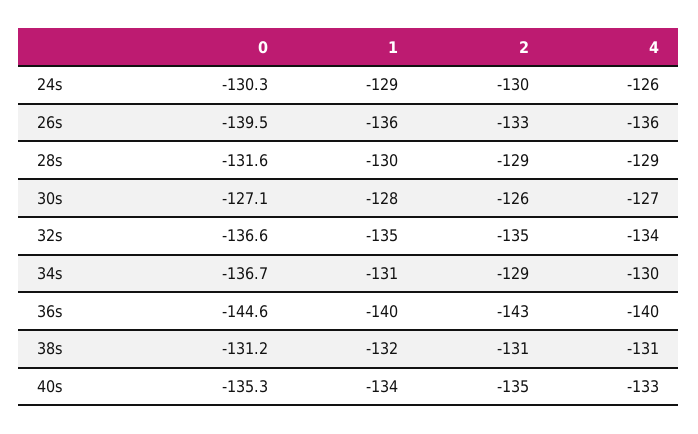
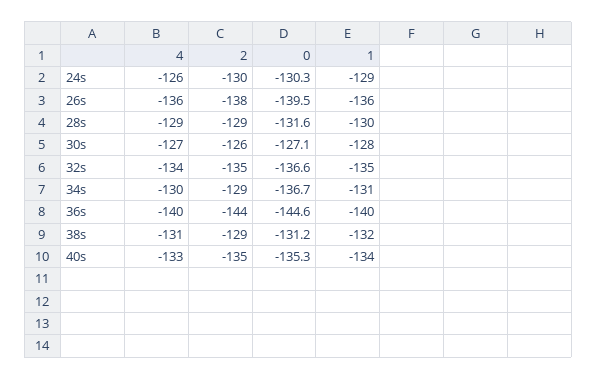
  {
    "0": {
      "24s": -130.3,
      "26s": -139.5,
      "28s": -131.6,
      "30s": -127.1,
      "32s": -136.6,
      "34s": -136.7,
      "36s": -144.6,
      "38s": -131.2,
      "40s": -135.3
    },
    "1": {
      "24s": -129,
      "26s": -136,
      "28s": -130,
      "30s": -128,
      "32s": -135,
      "34s": -131,
      "36s": -140,
      "38s": -132,
      "40s": -134
    },
    "2": {
      "24s": -130,
-     "26s": -133,
+     "26s": -138,
      "28s": -129,
      "30s": -126,
      "32s": -135,
      "34s": -129,
-     "36s": -143,
+     "36s": -144,
-     "38s": -131,
+     "38s": -129,
      "40s": -135
    },
    "4": {
      "24s": -126,
      "26s": -136,
      "28s": -129,
      "30s": -127,
      "32s": -134,
      "34s": -130,
      "36s": -140,
      "38s": -131,
      "40s": -133
    }
  }

